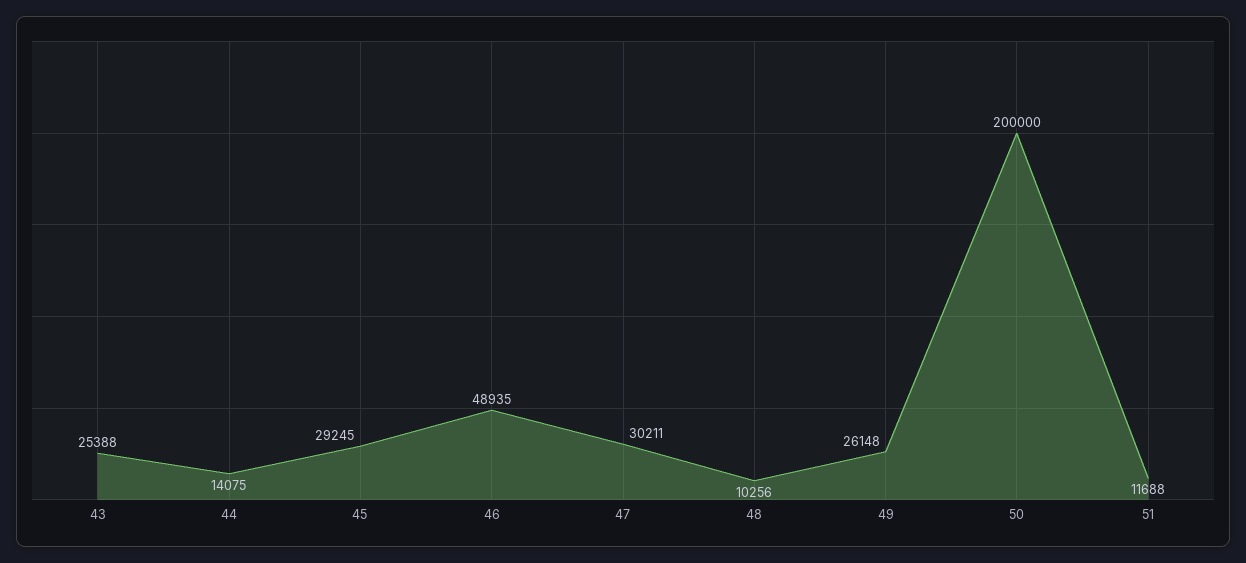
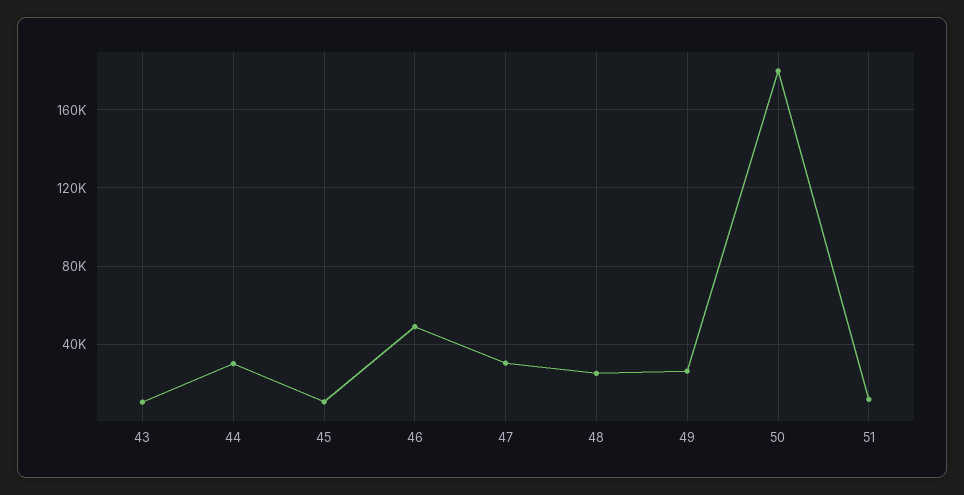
  {
-   "43": 25388,
+   "43": 10000,
-   "44": 14075,
+   "44": 30000,
-   "45": 29245,
+   "45": 10000,
    "46": 48935,
    "47": 30211,
-   "48": 10256,
+   "48": 25000,
    "49": 26148,
-   "50": 200000,
+   "50": 180000,
    "51": 11688
  }

